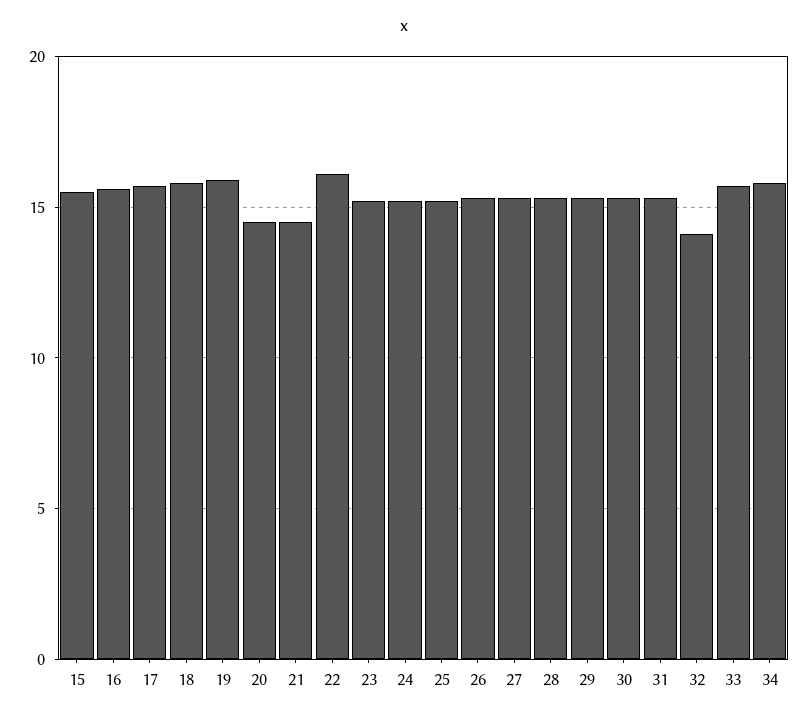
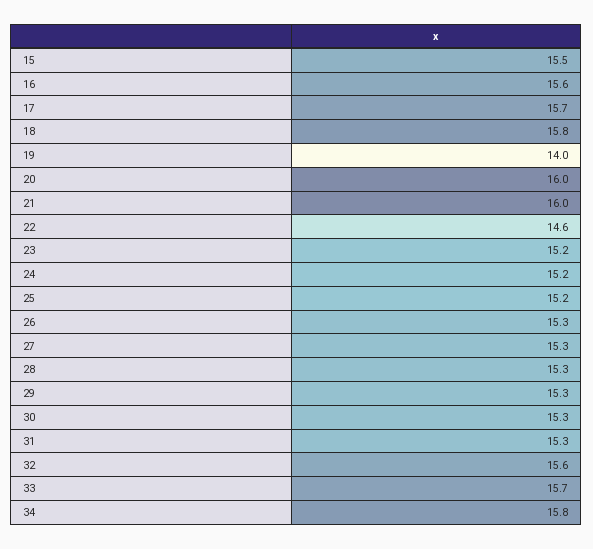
  {
    "15": 15.5,
    "16": 15.6,
    "17": 15.7,
    "18": 15.8,
-   "19": 16,
+   "19": 14,
-   "20": 14.5,
+   "20": 16,
-   "21": 14.5,
+   "21": 16,
-   "22": 16,
+   "22": 14.6,
    "23": 15.2,
    "24": 15.2,
    "25": 15.2,
    "26": 15.3,
    "27": 15.3,
    "28": 15.3,
    "29": 15.3,
    "30": 15.3,
    "31": 15.3,
-   "32": 14,
+   "32": 15.6,
    "33": 15.7,
    "34": 15.8
  }

